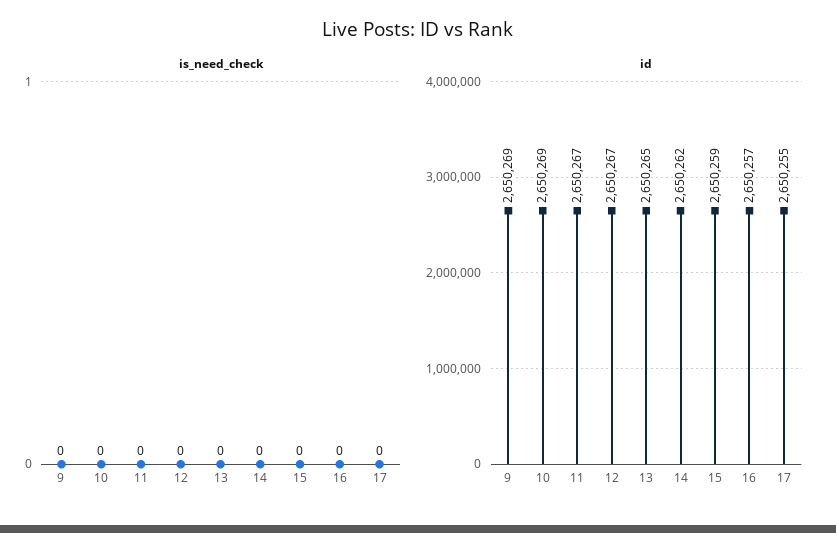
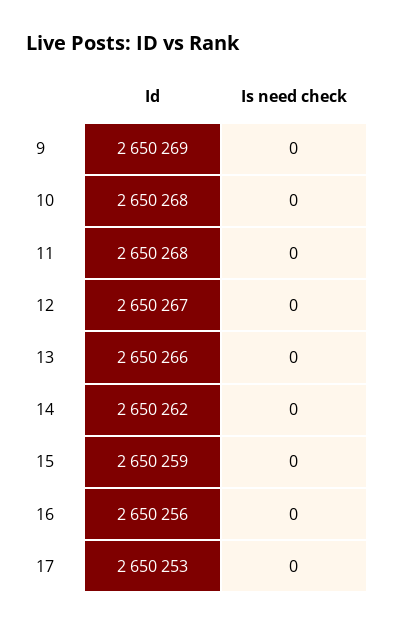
  {
    "is_need_check": {
      "9": 0,
      "10": 0,
      "11": 0,
      "12": 0,
      "13": 0,
      "14": 0,
      "15": 0,
      "16": 0,
      "17": 0
    },
    "id": {
      "9": 2650269,
-     "10": 2650269,
+     "10": 2650268,
-     "11": 2650267,
+     "11": 2650268,
      "12": 2650267,
-     "13": 2650265,
+     "13": 2650266,
      "14": 2650262,
      "15": 2650259,
-     "16": 2650257,
+     "16": 2650256,
-     "17": 2650255
+     "17": 2650253
    }
  }

